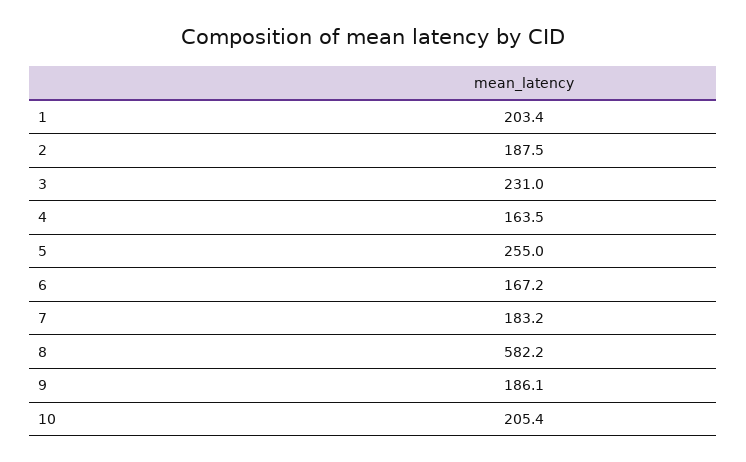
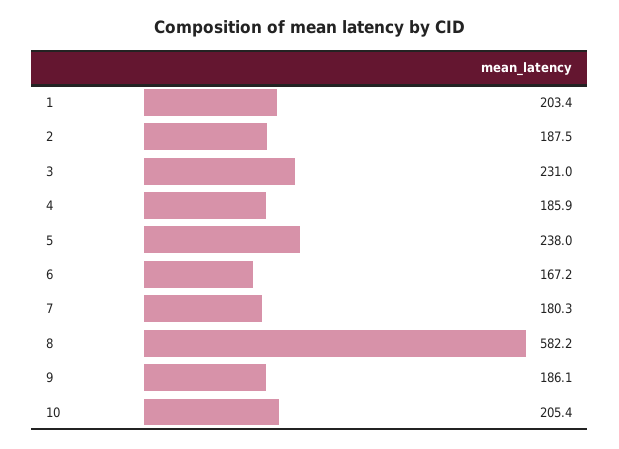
  {
    "1": 203.4,
    "2": 187.5,
    "3": 231,
-   "4": 163.5,
+   "4": 185.9,
-   "5": 255,
+   "5": 238,
    "6": 167.2,
-   "7": 183.2,
+   "7": 180.3,
    "8": 582.2,
    "9": 186.1,
    "10": 205.4
  }

